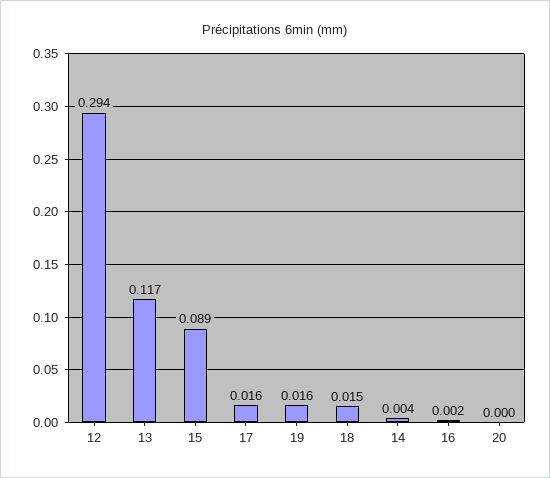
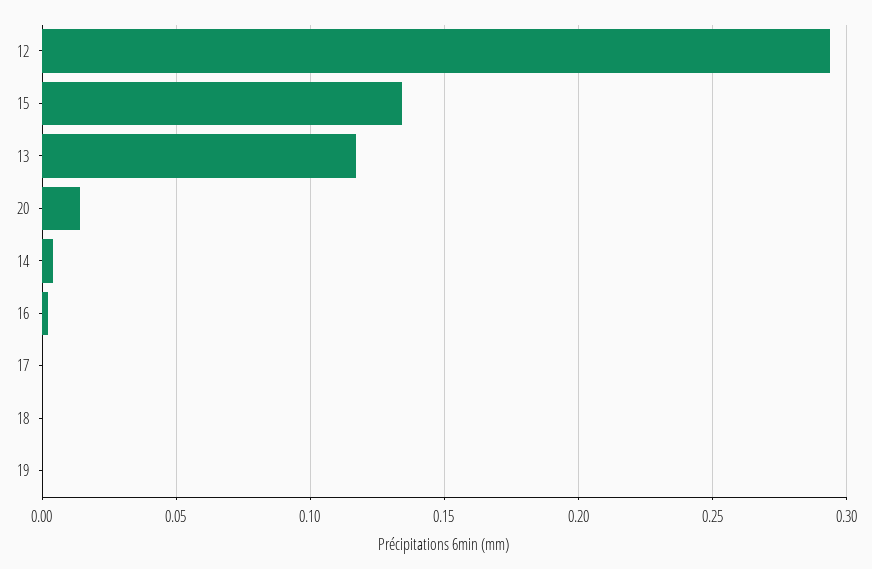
  {
    "12": 0.294,
    "13": 0.117,
-   "15": 0.089,
+   "15": 0.135,
-   "17": 0.016,
+   "17": 0,
-   "19": 0.016,
+   "19": 0,
-   "18": 0.015,
+   "18": 0,
    "14": 0.004,
    "16": 0.002,
-   "20": 0
+   "20": 0.015
  }

